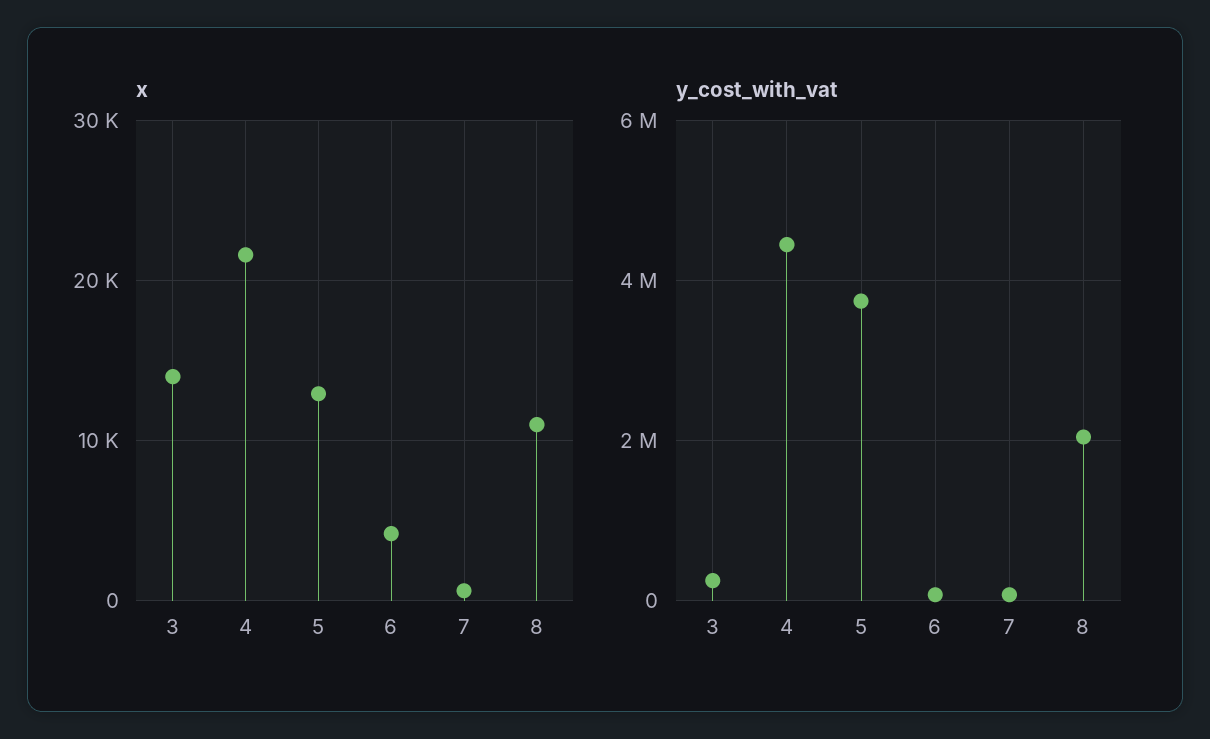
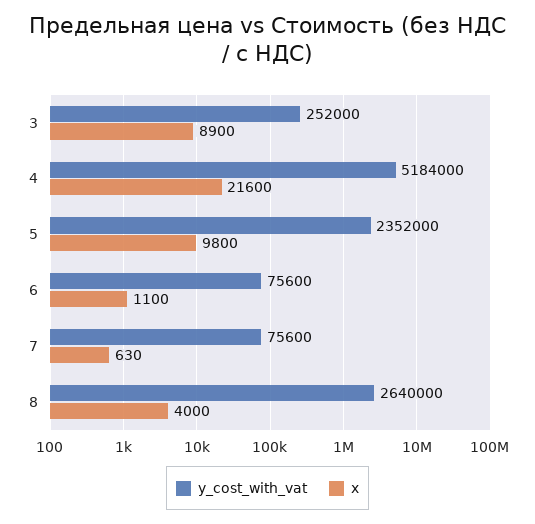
  {
    "x": {
-     "3": 14000,
+     "3": 8900,
      "4": 21600,
-     "5": 13000,
+     "5": 9800,
-     "6": 4000,
+     "6": 1100,
      "7": 630,
-     "8": 11000
+     "8": 4000
    },
    "y_cost_with_vat": {
      "3": 252000,
-     "4": 4400000,
+     "4": 5184000,
-     "5": 3800000,
+     "5": 2352000,
      "6": 75600,
      "7": 75600,
-     "8": 2000000
+     "8": 2640000
    }
  }

